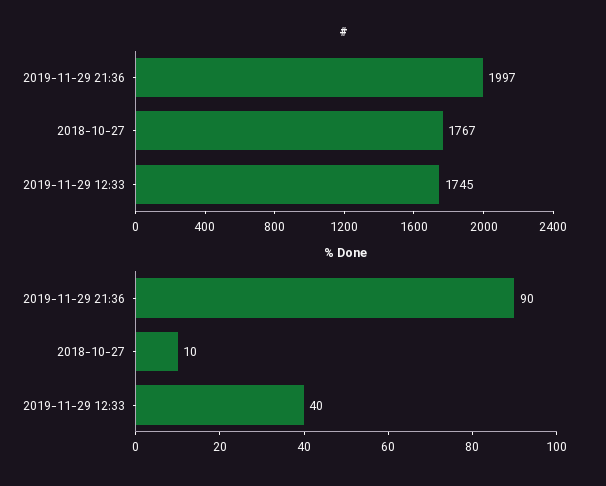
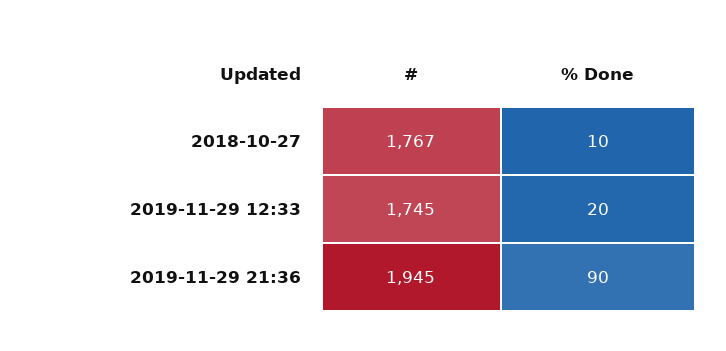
  {
    "#": {
-     "2019-11-29 21:36": 1997,
+     "2019-11-29 21:36": 1945,
      "2018-10-27": 1767,
      "2019-11-29 12:33": 1745
    },
    "% Done": {
      "2019-11-29 21:36": 90,
      "2018-10-27": 10,
-     "2019-11-29 12:33": 40
+     "2019-11-29 12:33": 20
    }
  }

